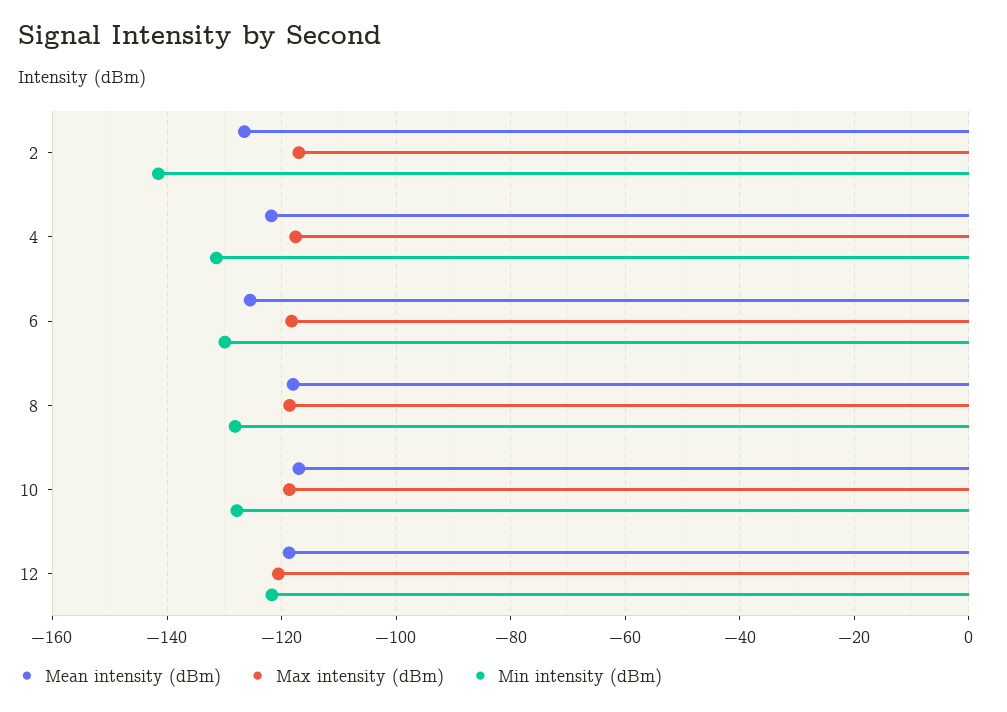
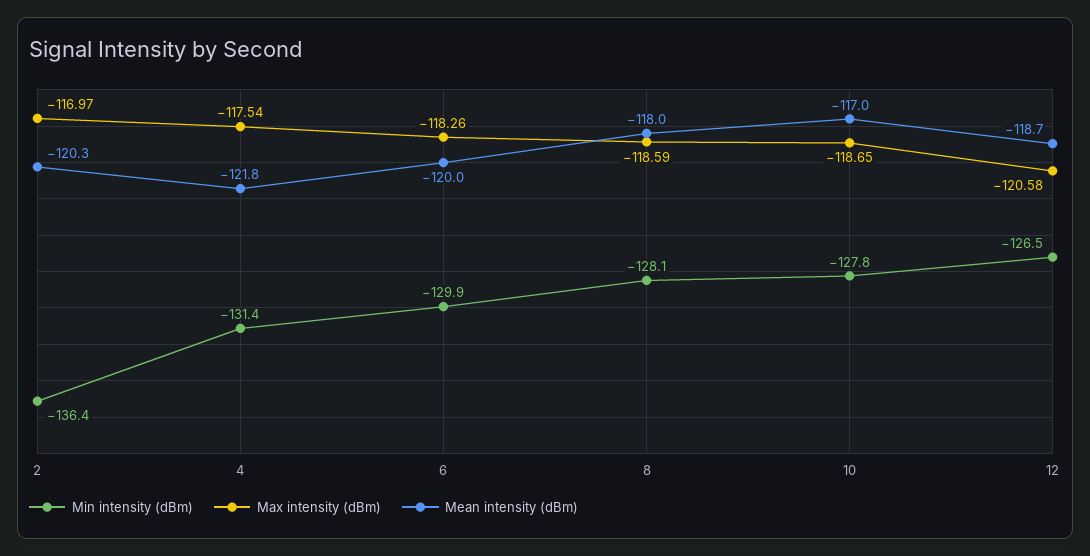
  {
    "Mean intensity (dBm)": {
-     "2": -126,
+     "2": -120.3,
      "4": -121.8,
-     "6": -126,
+     "6": -120,
      "8": -118,
      "10": -117,
      "12": -118.7
    },
    "Max intensity (dBm)": {
      "2": -116.97,
      "4": -117.54,
      "6": -118.26,
      "8": -118.59,
      "10": -118.65,
      "12": -120.58
    },
    "Min intensity (dBm)": {
-     "2": -142,
+     "2": -136.4,
      "4": -131.4,
      "6": -129.9,
      "8": -128.1,
      "10": -127.8,
-     "12": -122
+     "12": -126.5
    }
  }

